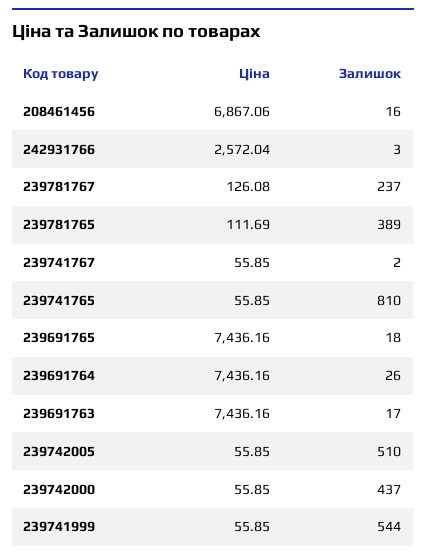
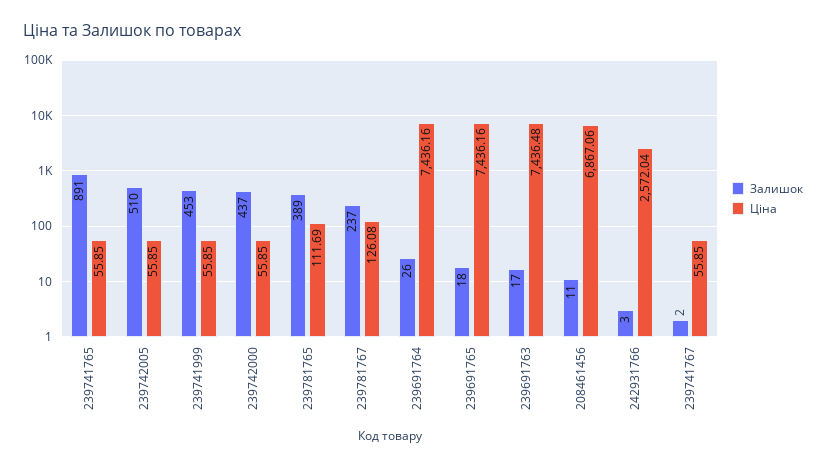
  {
    "Ціна": {
      "208461456": 6867.06,
      "242931766": 2572.04,
      "239781767": 126.08,
      "239781765": 111.69,
      "239741767": 55.85,
      "239741765": 55.85,
      "239691765": 7436.16,
      "239691764": 7436.16,
-     "239691763": 7436.16,
+     "239691763": 7436.48,
      "239742005": 55.85,
      "239742000": 55.85,
      "239741999": 55.85
    },
    "Залишок": {
-     "208461456": 16,
+     "208461456": 11,
      "242931766": 3,
      "239781767": 237,
      "239781765": 389,
      "239741767": 2,
-     "239741765": 810,
+     "239741765": 891,
      "239691765": 18,
      "239691764": 26,
      "239691763": 17,
      "239742005": 510,
      "239742000": 437,
-     "239741999": 544
+     "239741999": 453
    }
  }

